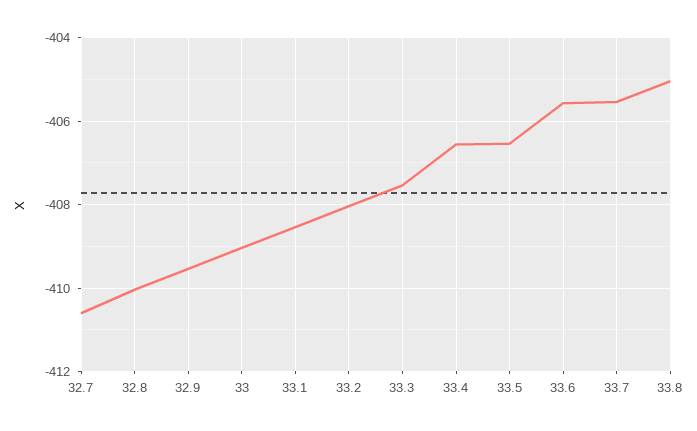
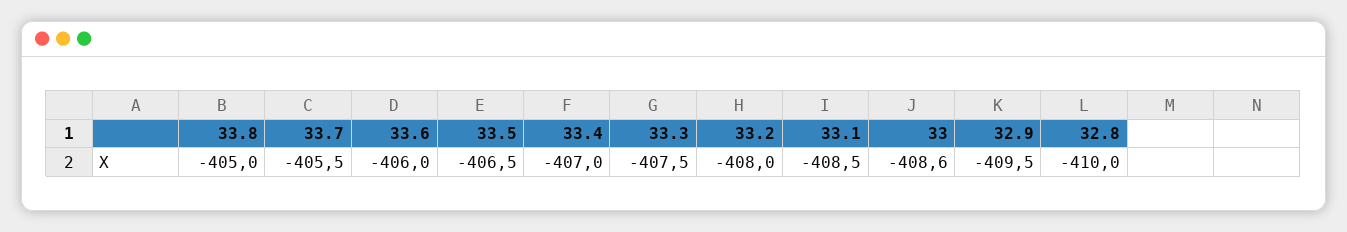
  {
-   "32.7": -410.6,
    "32.8": -410,
    "32.9": -409.5,
-   "33": -409,
+   "33": -408.6,
    "33.1": -408.5,
    "33.2": -408,
    "33.3": -407.5,
-   "33.4": -406.6,
+   "33.4": -407,
    "33.5": -406.5,
-   "33.6": -405.6,
+   "33.6": -406,
    "33.7": -405.5,
    "33.8": -405
  }

